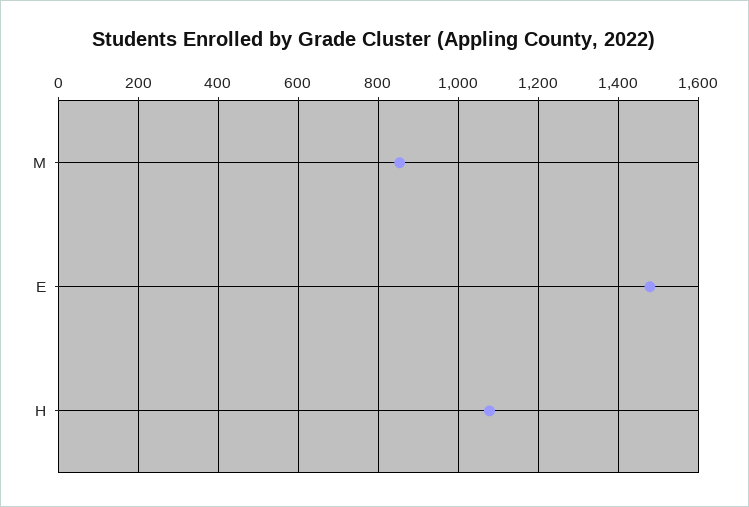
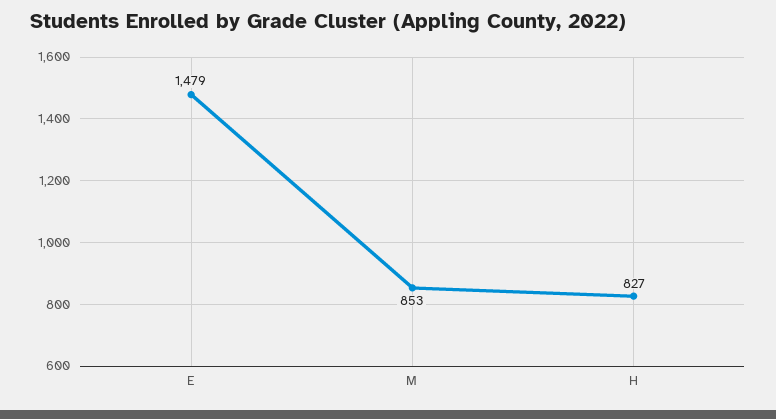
  {
    "M": 853,
    "E": 1479,
-   "H": 1080
+   "H": 827
  }

